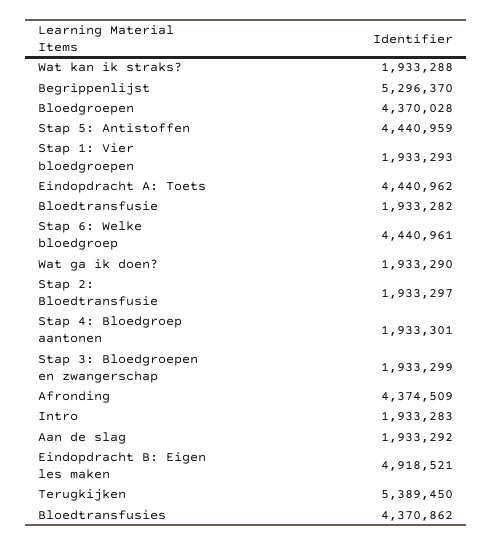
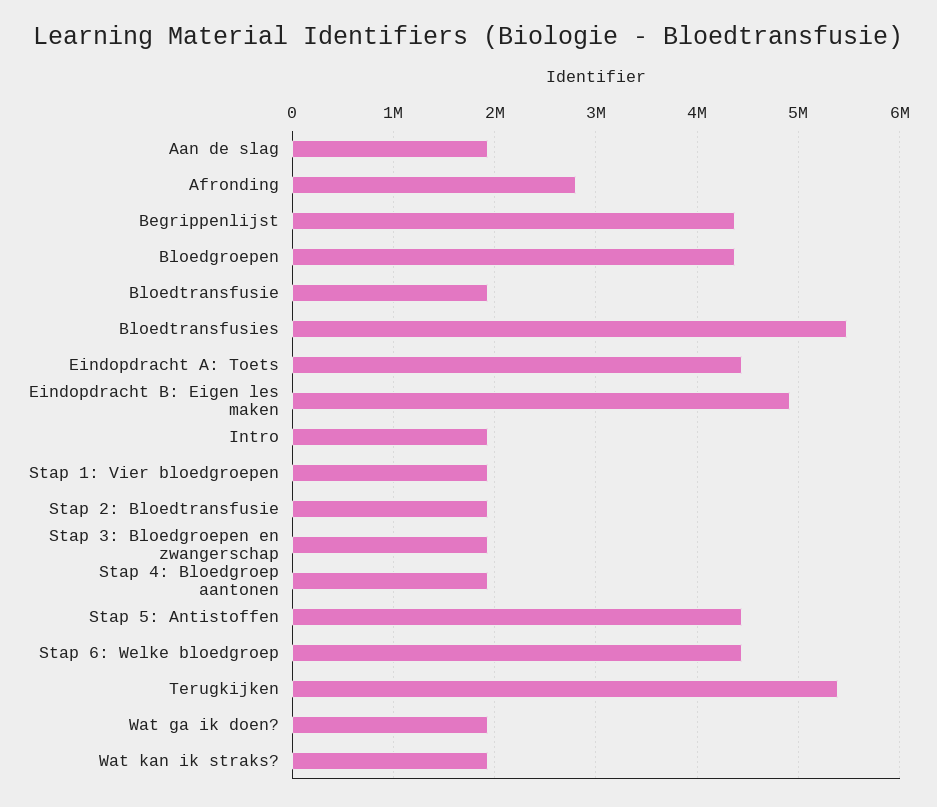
  {
    "Wat kan ik straks?": 1933288,
-   "Begrippenlijst": 5296370,
+   "Begrippenlijst": 4400000,
    "Bloedgroepen": 4370028,
    "Stap 5: Antistoffen": 4440959,
    "Stap 1: Vier bloedgroepen": 1933293,
    "Eindopdracht A: Toets": 4440962,
    "Bloedtransfusie": 1933282,
    "Stap 6: Welke bloedgroep": 4440961,
    "Wat ga ik doen?": 1933290,
    "Stap 2: Bloedtransfusie": 1933297,
    "Stap 4: Bloedgroep aantonen": 1933301,
    "Stap 3: Bloedgroepen en zwangerschap": 1933299,
-   "Afronding": 4374509,
+   "Afronding": 2800000,
    "Intro": 1933283,
    "Aan de slag": 1933292,
    "Eindopdracht B: Eigen les maken": 4918521,
    "Terugkijken": 5389450,
-   "Bloedtransfusies": 4370862
+   "Bloedtransfusies": 5500000
  }

